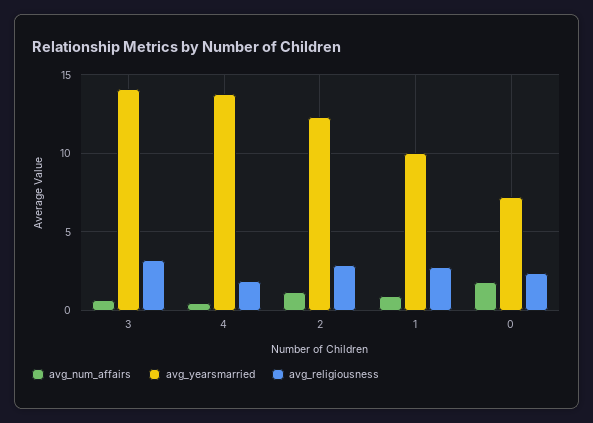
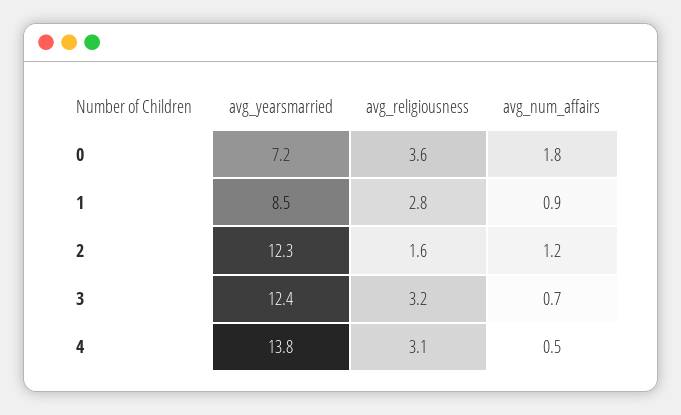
  {
    "avg_num_affairs": {
      "3": 0.7,
      "4": 0.5,
      "2": 1.2,
      "1": 0.9,
      "0": 1.8
    },
    "avg_yearsmarried": {
-     "3": 14,
+     "3": 12.4,
      "4": 13.8,
      "2": 12.3,
-     "1": 10,
+     "1": 8.5,
      "0": 7.2
    },
    "avg_religiousness": {
      "3": 3.2,
-     "4": 2,
+     "4": 3.1,
-     "2": 3,
+     "2": 1.6,
      "1": 2.8,
-     "0": 2.5
+     "0": 3.6
    }
  }

